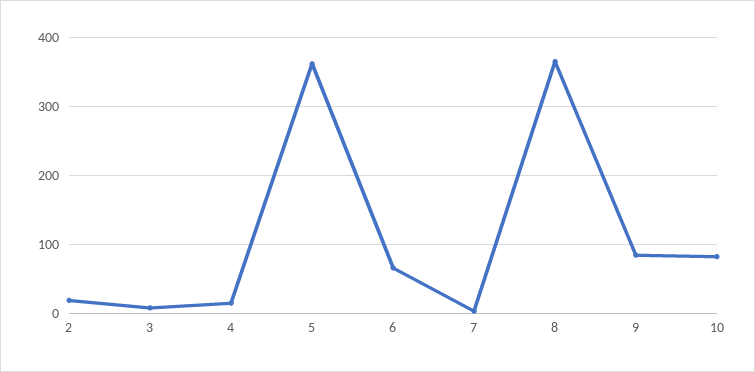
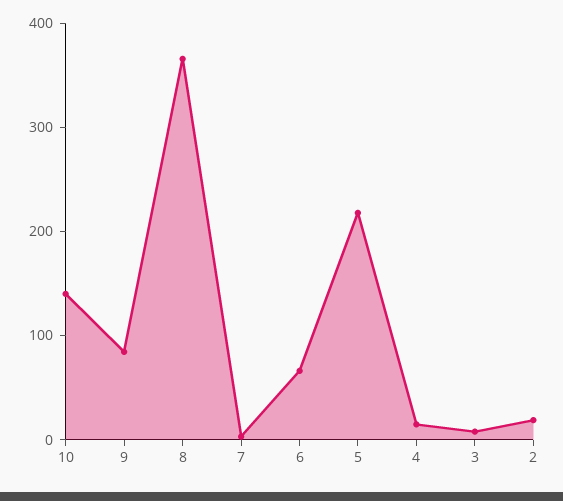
  {
    "2": 20,
    "3": 10,
    "4": 10,
-   "5": 360,
+   "5": 220,
    "6": 70,
    "7": 0,
    "8": 370,
    "9": 80,
-   "10": 80
+   "10": 140
  }

